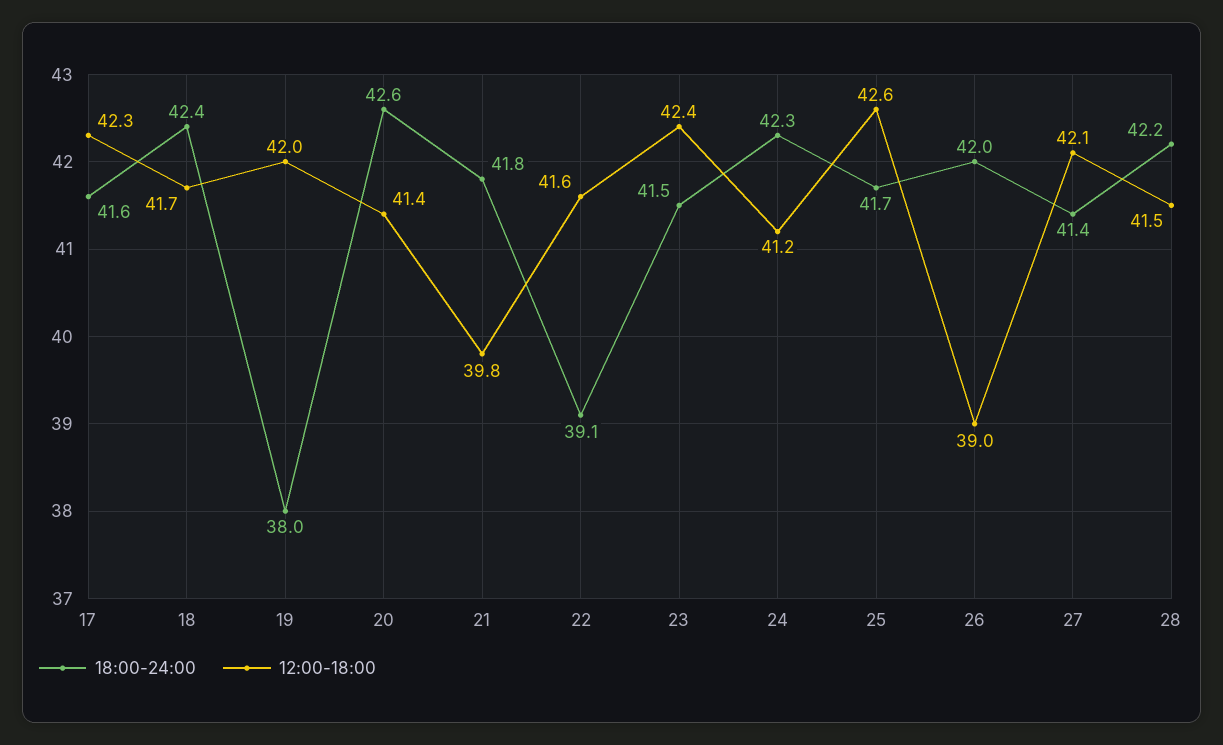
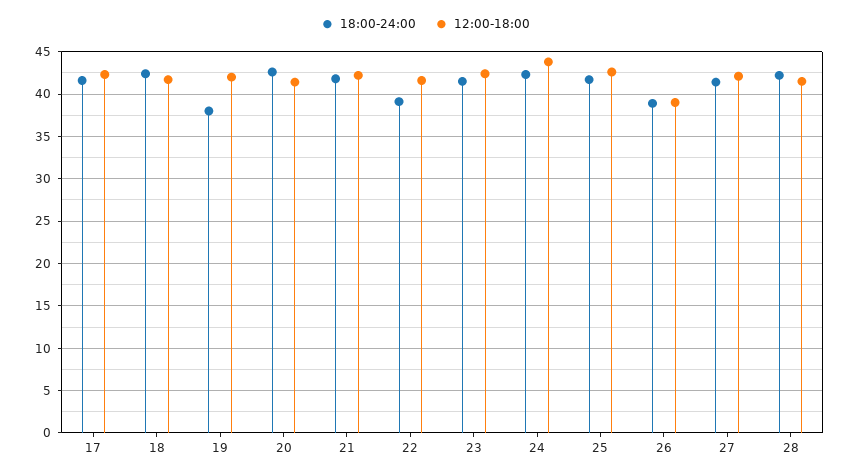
  {
    "18:00-24:00": {
      "17": 41.6,
      "18": 42.4,
      "19": 38,
      "20": 42.6,
      "21": 41.8,
      "22": 39.1,
      "23": 41.5,
      "24": 42.3,
      "25": 41.7,
-     "26": 42,
+     "26": 39,
      "27": 41.4,
      "28": 42.2
    },
    "12:00-18:00": {
      "17": 42.3,
      "18": 41.7,
      "19": 42,
      "20": 41.4,
-     "21": 39.8,
+     "21": 42,
      "22": 41.6,
      "23": 42.4,
-     "24": 41.2,
+     "24": 44,
      "25": 42.6,
      "26": 39,
      "27": 42.1,
      "28": 41.5
    }
  }

